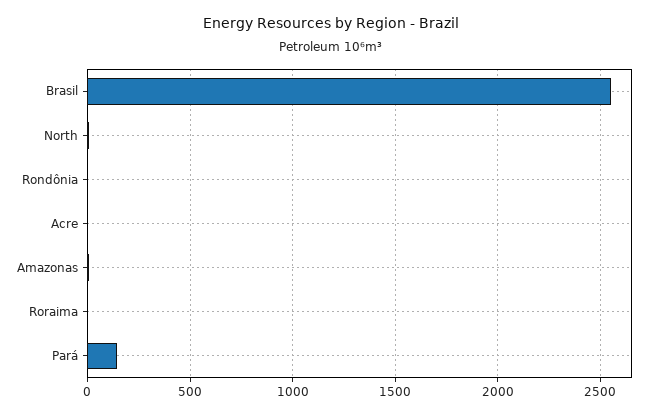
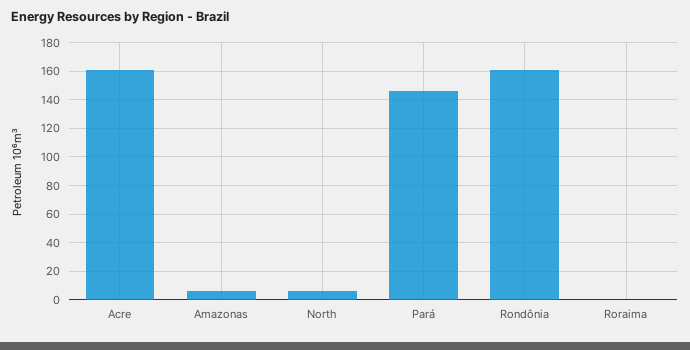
  {
-   "Brasil": 2550,
    "North": 5,
-   "Rondônia": 0,
+   "Rondônia": 160,
-   "Acre": 0,
+   "Acre": 160,
    "Amazonas": 5,
    "Roraima": 0,
    "Pará": 145
  }

